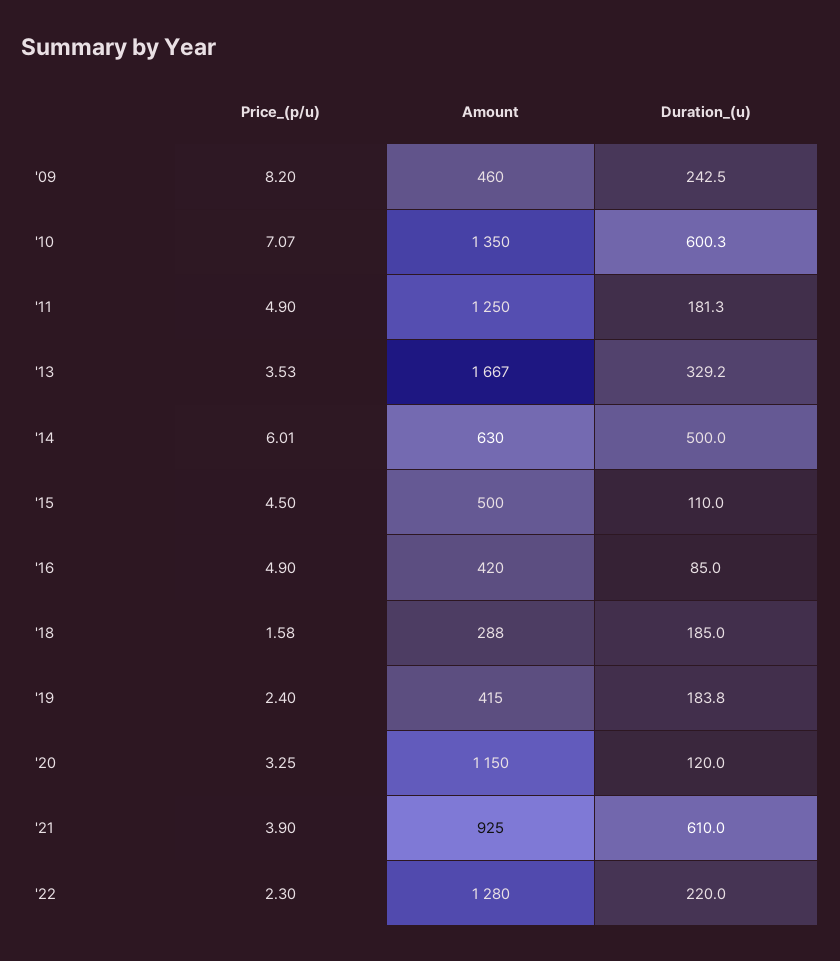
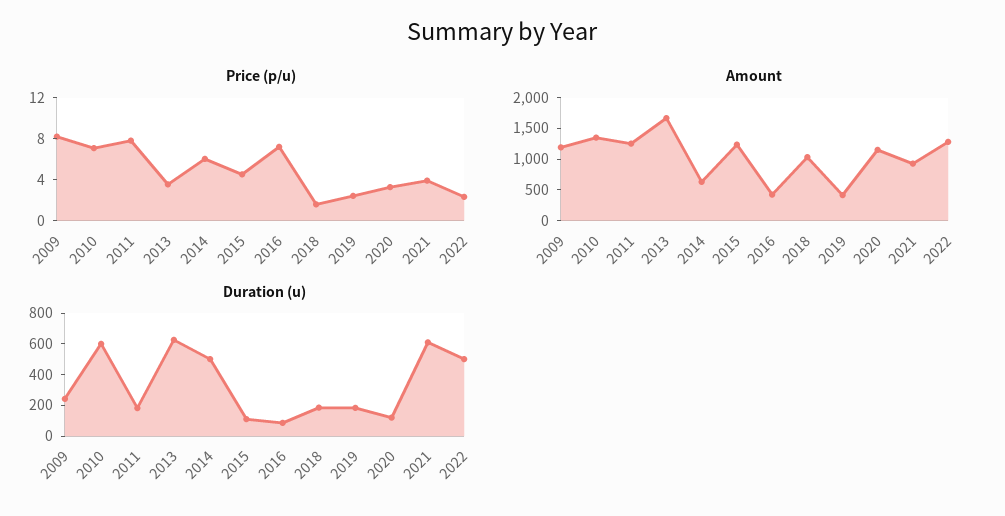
  {
    "Price_(p/u)": {
      "'09": 8.2,
      "'10": 7.07,
-     "'11": 4.9,
+     "'11": 8,
      "'13": 3.53,
      "'14": 6.01,
      "'15": 4.5,
-     "'16": 4.9,
+     "'16": 7,
      "'18": 1.58,
      "'19": 2.4,
      "'20": 3.25,
      "'21": 3.9,
      "'22": 2.3
    },
    "Amount": {
-     "'09": 460,
+     "'09": 1250,
      "'10": 1350,
      "'11": 1250,
      "'13": 1667,
      "'14": 630,
-     "'15": 500,
+     "'15": 1250,
      "'16": 420,
-     "'18": 288,
+     "'18": 1000,
      "'19": 415,
      "'20": 1150,
      "'21": 925,
      "'22": 1280
    },
    "Duration_(u)": {
      "'09": 242.5,
      "'10": 600.3,
      "'11": 181.3,
-     "'13": 329.2,
+     "'13": 600,
      "'14": 500,
      "'15": 110,
      "'16": 85,
      "'18": 185,
      "'19": 183.8,
      "'20": 120,
      "'21": 610,
-     "'22": 220
+     "'22": 500
    }
  }

